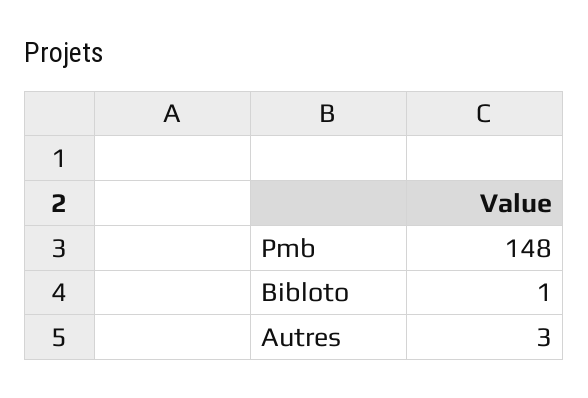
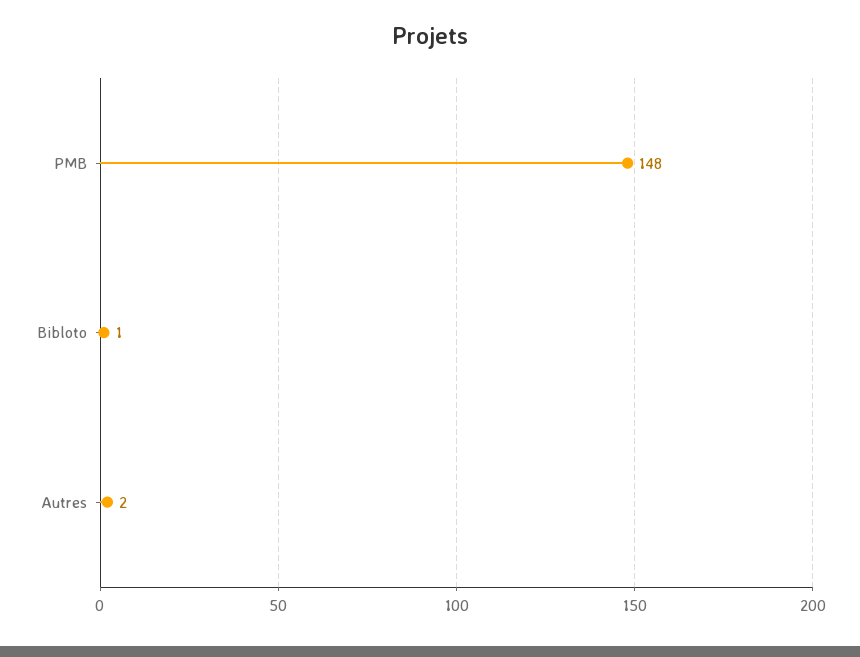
  {
    "Pmb": 148,
    "Bibloto": 1,
-   "Autres": 3
+   "Autres": 2
  }

